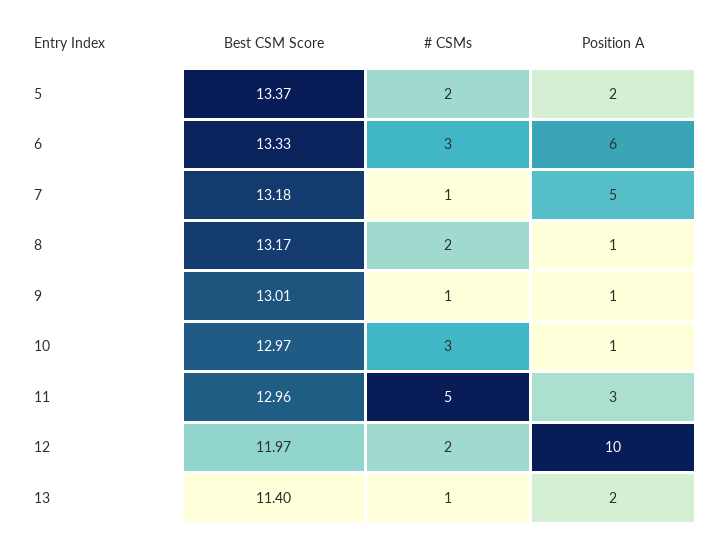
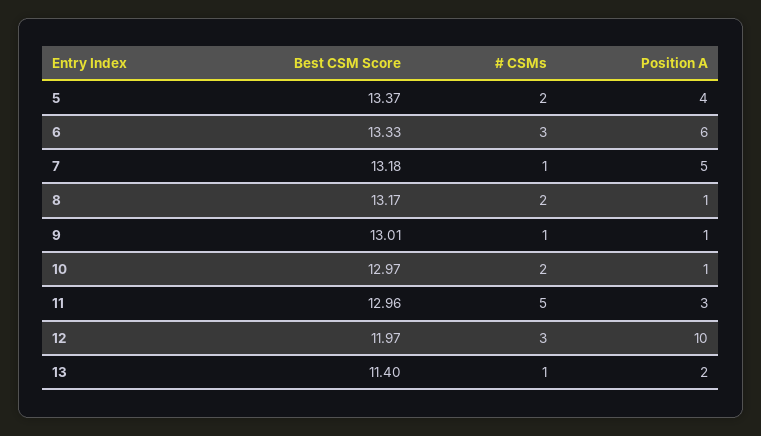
  {
    "Best CSM Score": {
      "5": 13.37,
      "6": 13.33,
      "7": 13.18,
      "8": 13.17,
      "9": 13.01,
      "10": 12.97,
      "11": 12.96,
      "12": 11.97,
      "13": 11.4
    },
    "# CSMs": {
      "5": 2,
      "6": 3,
      "7": 1,
      "8": 2,
      "9": 1,
-     "10": 3,
+     "10": 2,
      "11": 5,
-     "12": 2,
+     "12": 3,
      "13": 1
    },
    "Position A": {
-     "5": 2,
+     "5": 4,
      "6": 6,
      "7": 5,
      "8": 1,
      "9": 1,
      "10": 1,
      "11": 3,
      "12": 10,
      "13": 2
    }
  }

